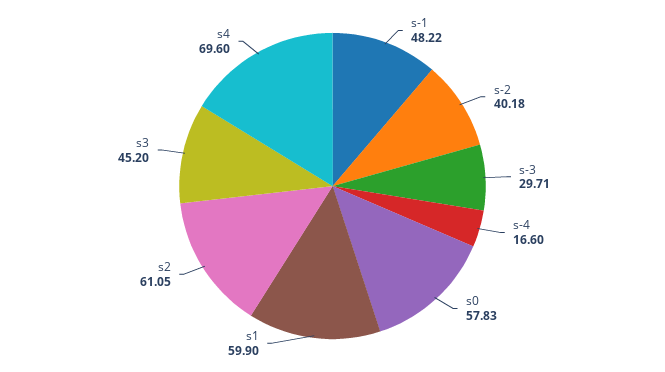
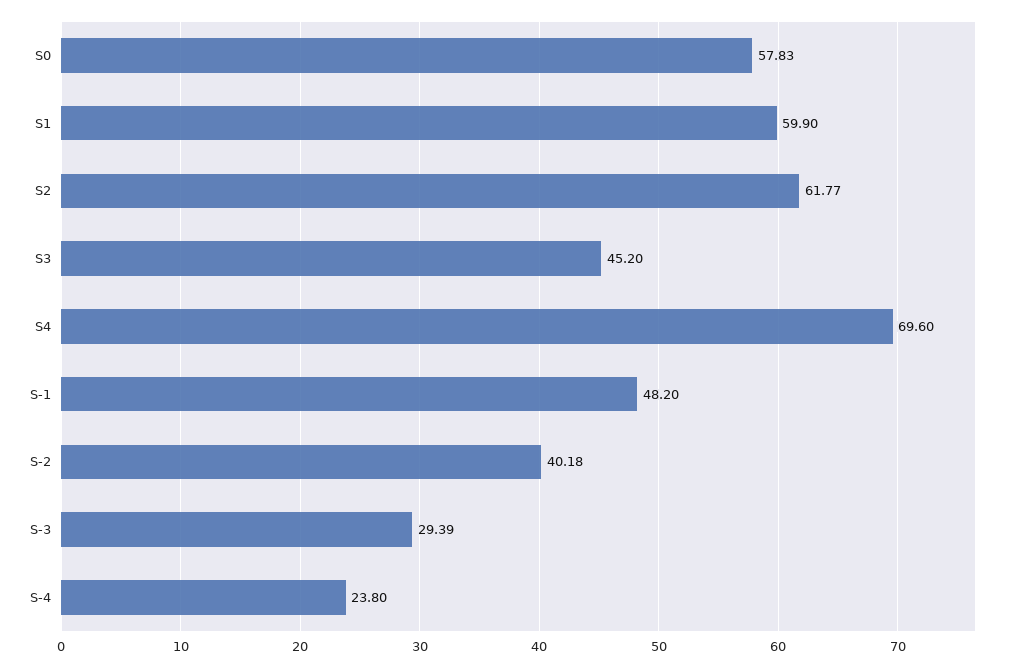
  {
-   "s-1": 48.22,
+   "s-1": 48.2,
    "s-2": 40.18,
-   "s-3": 29.71,
+   "s-3": 29.39,
-   "s-4": 16.6,
+   "s-4": 23.8,
    "s0": 57.83,
    "s1": 59.9,
-   "s2": 61.05,
+   "s2": 61.77,
    "s3": 45.2,
    "s4": 69.6
  }

